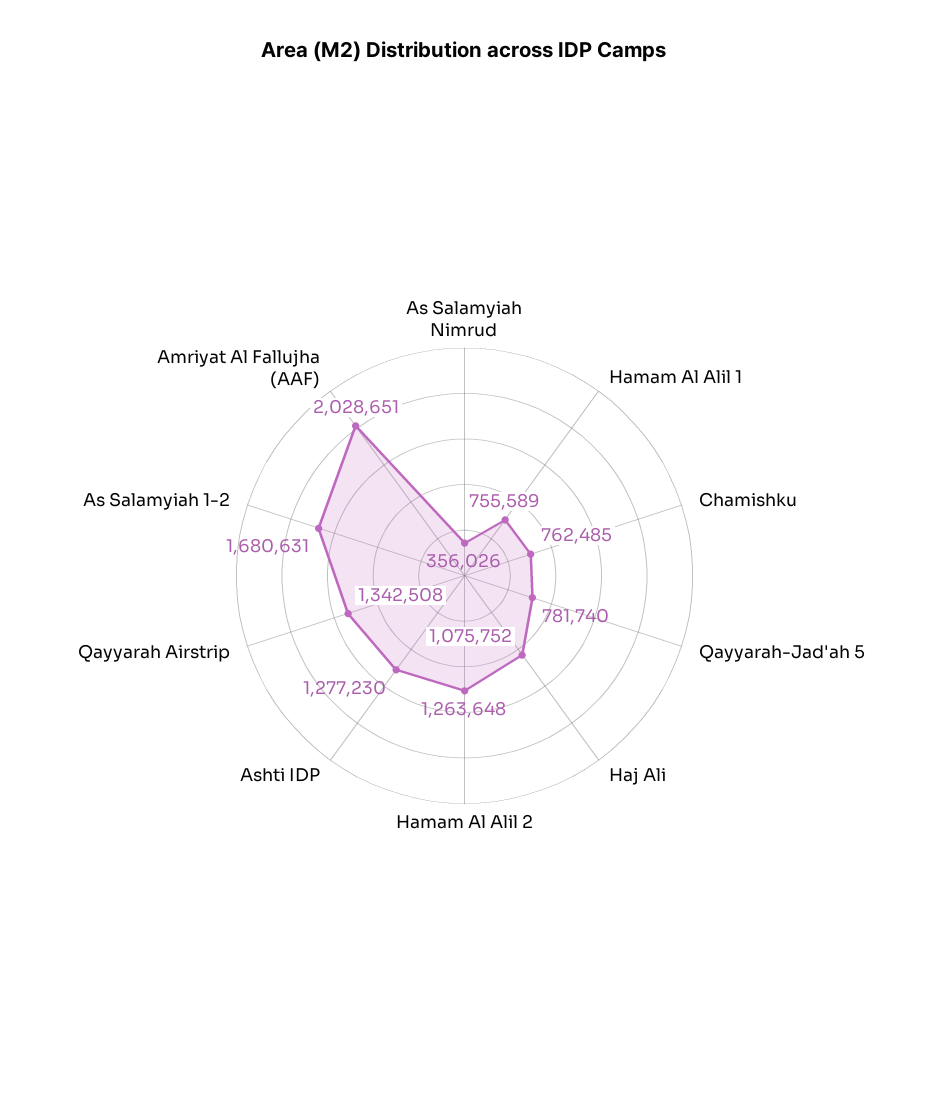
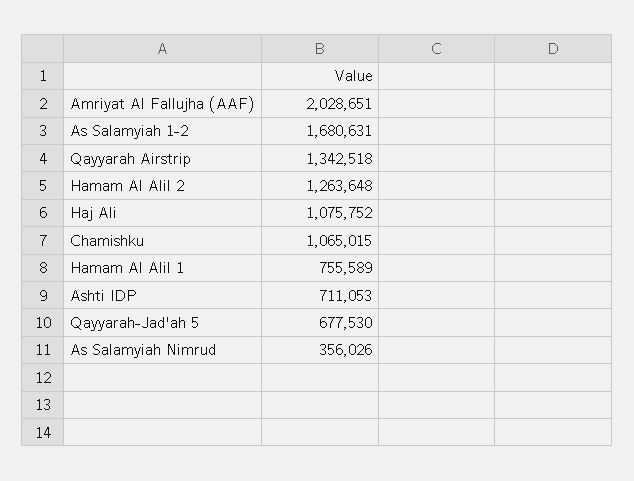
  {
    "As Salamyiah Nimrud": 356026,
    "Hamam Al Alil 1": 755589,
-   "Chamishku": 762485,
+   "Chamishku": 1065015,
-   "Qayyarah-Jad'ah 5": 781740,
+   "Qayyarah-Jad'ah 5": 677530,
    "Haj Ali": 1075752,
    "Hamam Al Alil 2": 1263648,
-   "Ashti IDP": 1277230,
+   "Ashti IDP": 711053,
-   "Qayyarah Airstrip": 1342508,
+   "Qayyarah Airstrip": 1342518,
    "As Salamyiah 1-2": 1680631,
    "Amriyat Al Fallujha (AAF)": 2028651
  }

